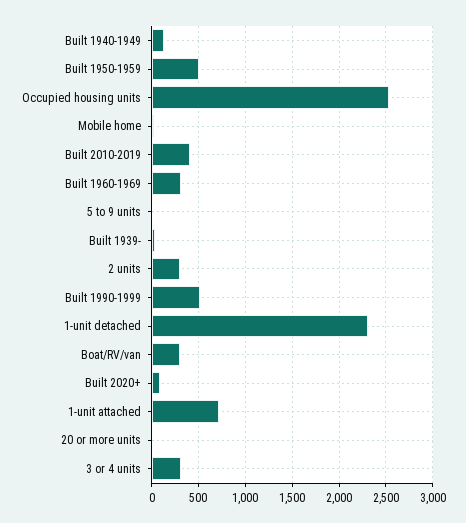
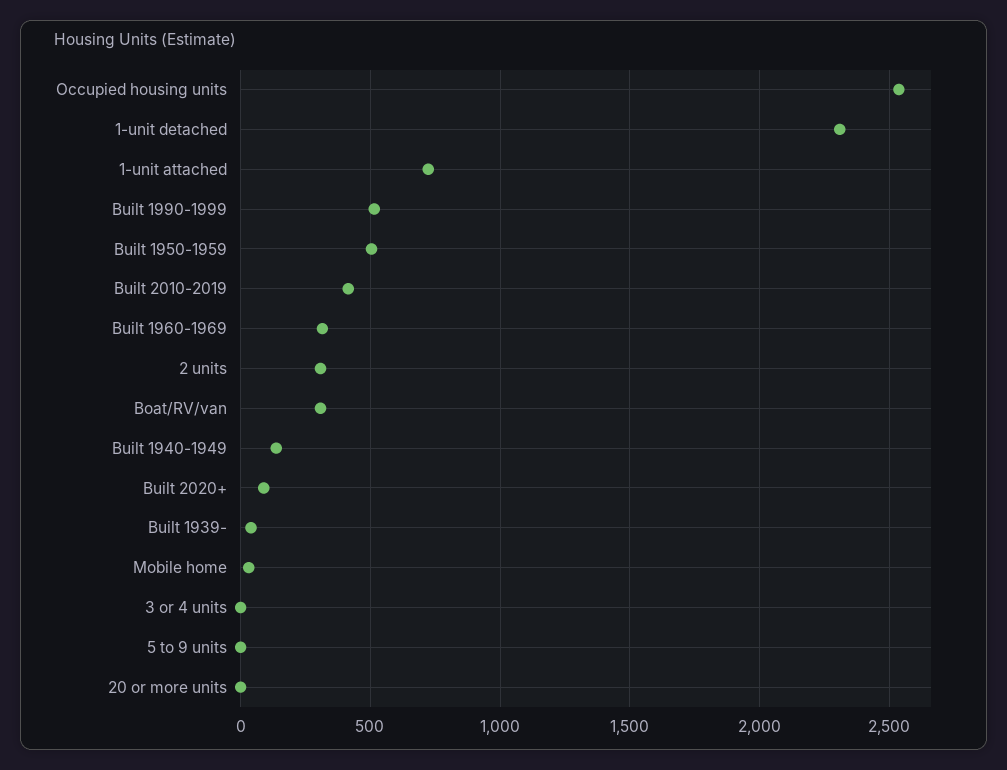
  {
    "Built 1940-1949": 150,
    "Built 1950-1959": 500,
    "Occupied housing units": 2550,
    "Mobile home": 50,
    "Built 2010-2019": 400,
    "Built 1960-1969": 300,
    "5 to 9 units": 0,
    "Built 1939-": 50,
    "2 units": 300,
    "Built 1990-1999": 500,
    "1-unit detached": 2300,
    "Boat/RV/van": 300,
    "Built 2020+": 100,
    "1-unit attached": 700,
    "20 or more units": 0,
-   "3 or 4 units": 300
+   "3 or 4 units": 0
  }

